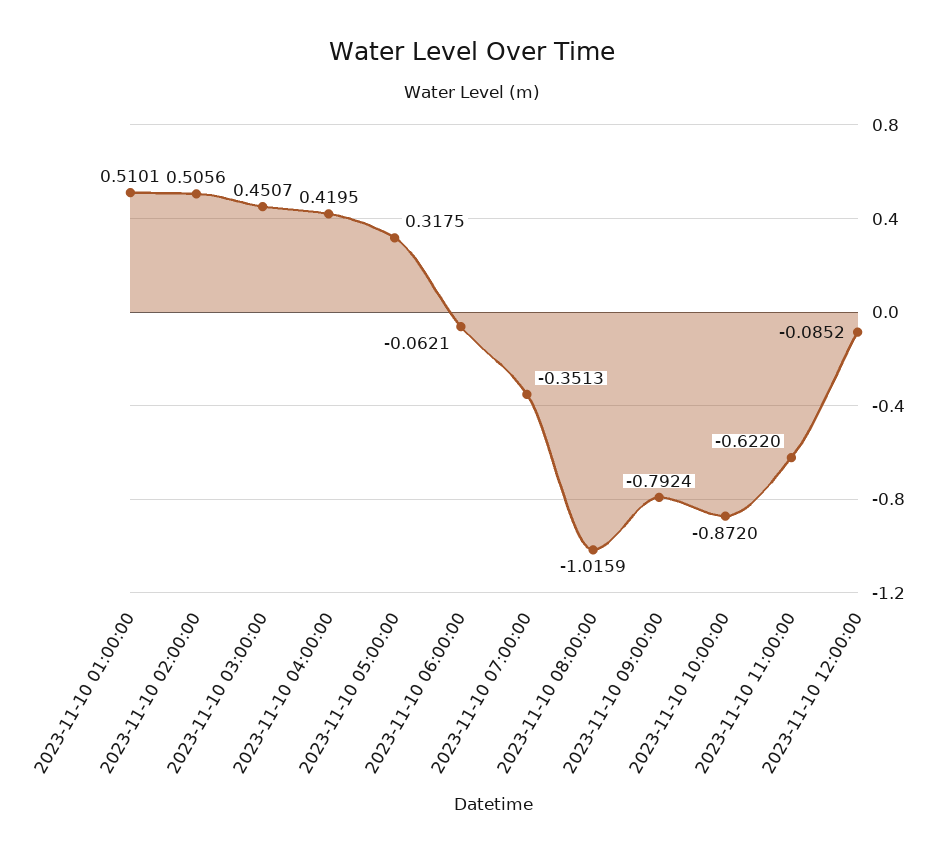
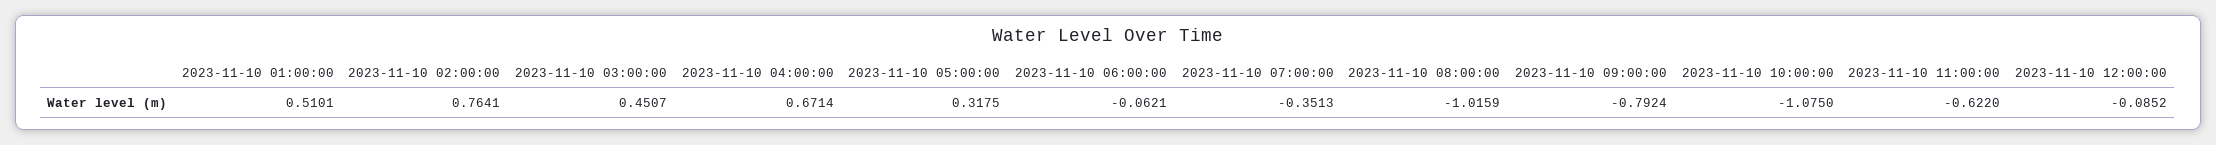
  {
    "2023-11-10 01:00:00": 0.5101,
-   "2023-11-10 02:00:00": 0.5056,
+   "2023-11-10 02:00:00": 0.7641,
    "2023-11-10 03:00:00": 0.4507,
-   "2023-11-10 04:00:00": 0.4195,
+   "2023-11-10 04:00:00": 0.6714,
    "2023-11-10 05:00:00": 0.3175,
    "2023-11-10 06:00:00": -0.0621,
    "2023-11-10 07:00:00": -0.3513,
    "2023-11-10 08:00:00": -1.0159,
    "2023-11-10 09:00:00": -0.7924,
-   "2023-11-10 10:00:00": -0.872,
+   "2023-11-10 10:00:00": -1.075,
    "2023-11-10 11:00:00": -0.622,
    "2023-11-10 12:00:00": -0.0852
  }

